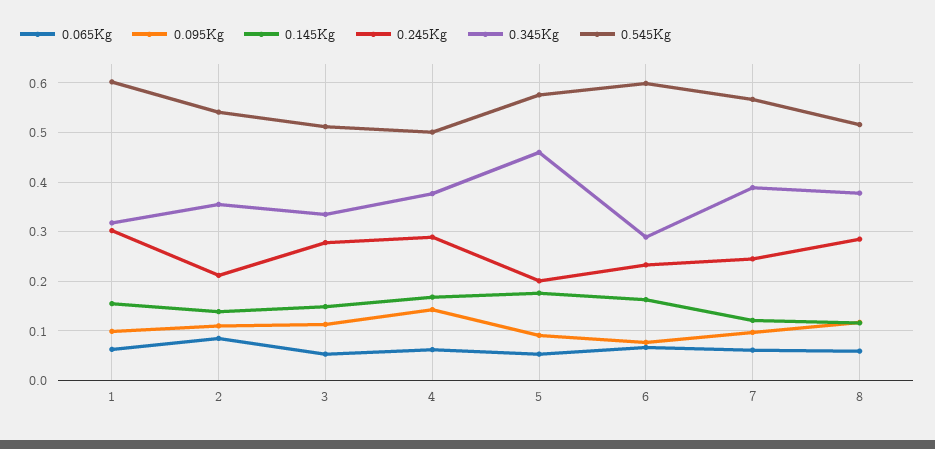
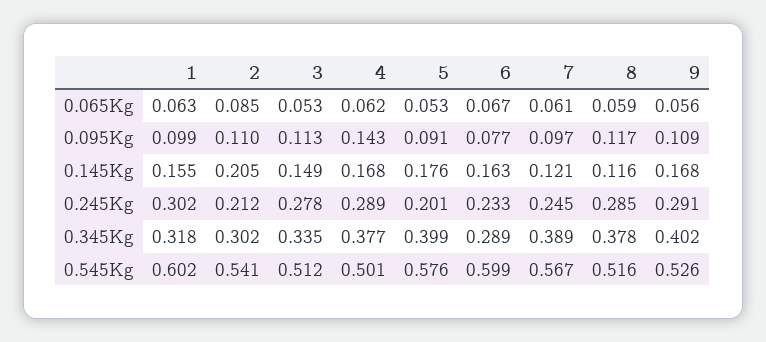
  {
    "0.065Kg": {
      "1": 0.063,
      "2": 0.085,
      "3": 0.053,
      "4": 0.062,
      "5": 0.053,
      "6": 0.067,
      "7": 0.061,
-     "8": 0.059
+     "8": 0.059,
+     "9": 0.056
    },
    "0.095Kg": {
      "1": 0.099,
      "2": 0.11,
      "3": 0.113,
      "4": 0.143,
      "5": 0.091,
      "6": 0.077,
      "7": 0.097,
-     "8": 0.117
+     "8": 0.117,
+     "9": 0.109
    },
    "0.145Kg": {
      "1": 0.155,
-     "2": 0.14,
+     "2": 0.205,
      "3": 0.149,
      "4": 0.168,
      "5": 0.176,
      "6": 0.163,
      "7": 0.121,
-     "8": 0.116
+     "8": 0.116,
+     "9": 0.168
    },
    "0.245Kg": {
      "1": 0.302,
      "2": 0.212,
      "3": 0.278,
      "4": 0.289,
      "5": 0.201,
      "6": 0.233,
      "7": 0.245,
-     "8": 0.285
+     "8": 0.285,
+     "9": 0.291
    },
    "0.345Kg": {
      "1": 0.318,
-     "2": 0.36,
+     "2": 0.302,
      "3": 0.335,
      "4": 0.377,
-     "5": 0.46,
+     "5": 0.399,
      "6": 0.289,
      "7": 0.389,
-     "8": 0.378
+     "8": 0.378,
+     "9": 0.402
    },
    "0.545Kg": {
      "1": 0.602,
      "2": 0.541,
      "3": 0.512,
      "4": 0.501,
      "5": 0.576,
      "6": 0.599,
      "7": 0.567,
-     "8": 0.516
+     "8": 0.516,
+     "9": 0.526
    }
  }

